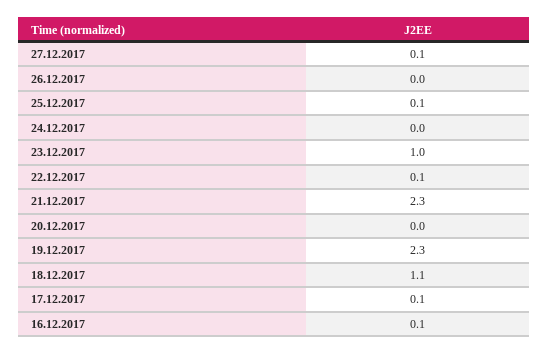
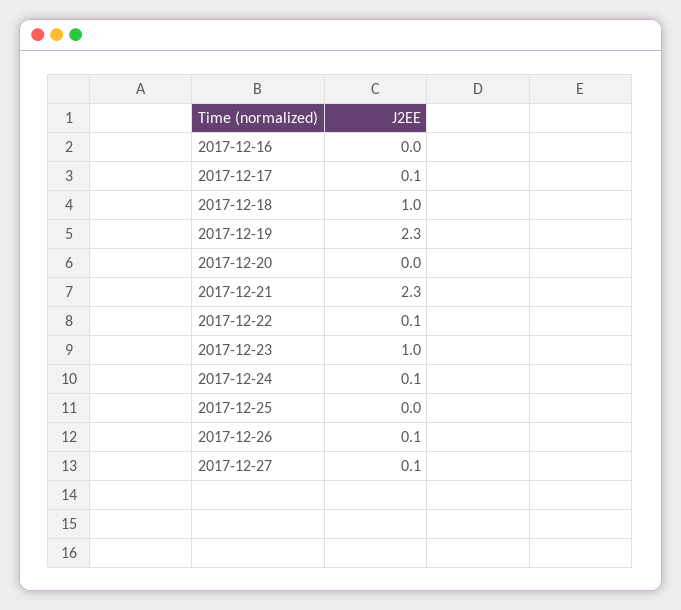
  {
    "27.12.2017": 0.1,
-   "26.12.2017": 0,
+   "26.12.2017": 0.1,
-   "25.12.2017": 0.1,
+   "25.12.2017": 0,
-   "24.12.2017": 0,
+   "24.12.2017": 0.1,
    "23.12.2017": 1,
    "22.12.2017": 0.1,
    "21.12.2017": 2.3,
    "20.12.2017": 0,
    "19.12.2017": 2.3,
-   "18.12.2017": 1.1,
+   "18.12.2017": 1,
    "17.12.2017": 0.1,
-   "16.12.2017": 0.1
+   "16.12.2017": 0
  }

